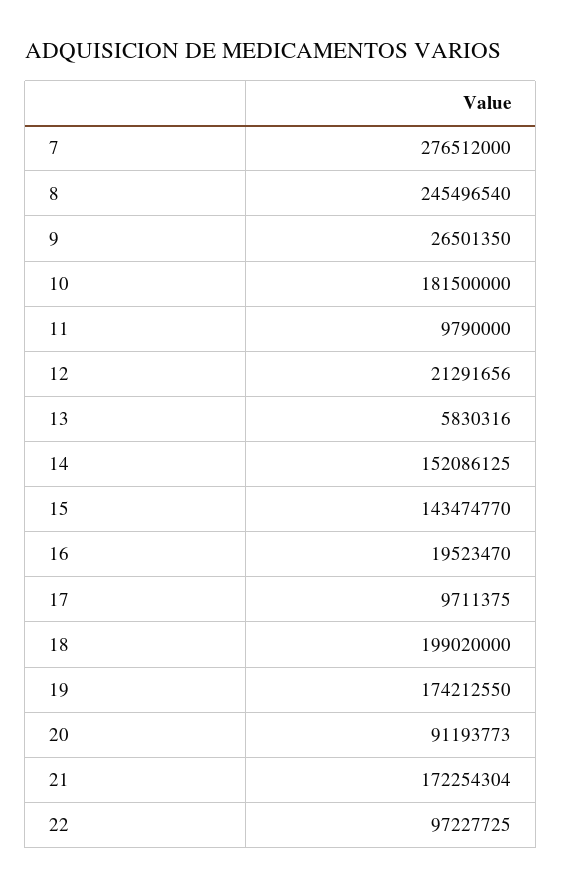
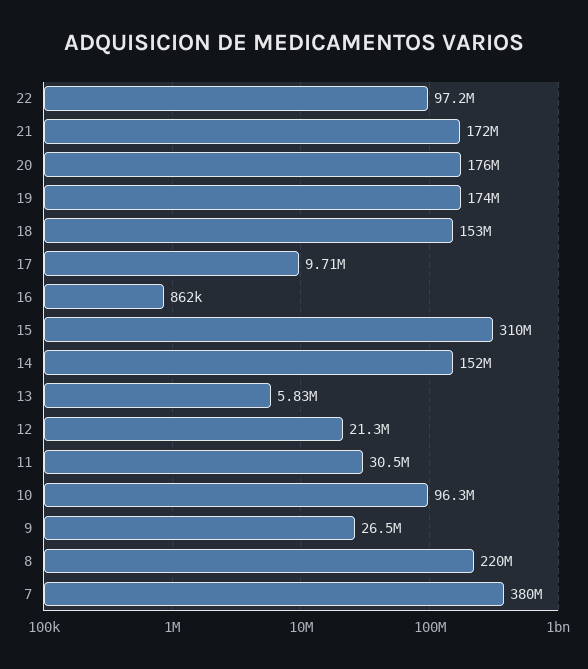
  {
-   "7": 276512000,
+   "7": 380000000,
-   "8": 245496540,
+   "8": 220000000,
    "9": 26501350,
-   "10": 181500000,
+   "10": 96300000,
-   "11": 9790000,
+   "11": 30500000,
    "12": 21291656,
    "13": 5830316,
    "14": 152086125,
-   "15": 143474770,
+   "15": 310000000,
-   "16": 19523470,
+   "16": 862000,
    "17": 9711375,
-   "18": 199020000,
+   "18": 153000000,
    "19": 174212550,
-   "20": 91193773,
+   "20": 176000000,
    "21": 172254304,
    "22": 97227725
  }

